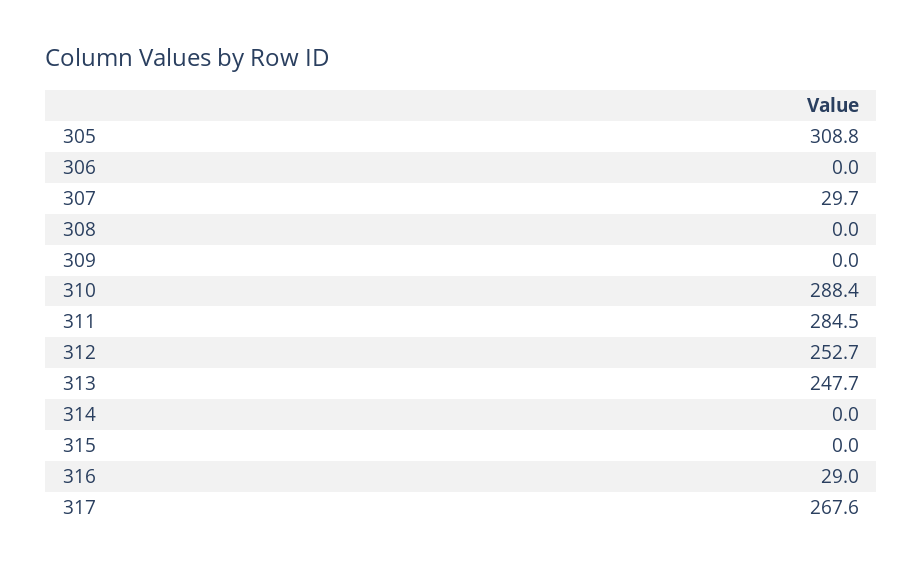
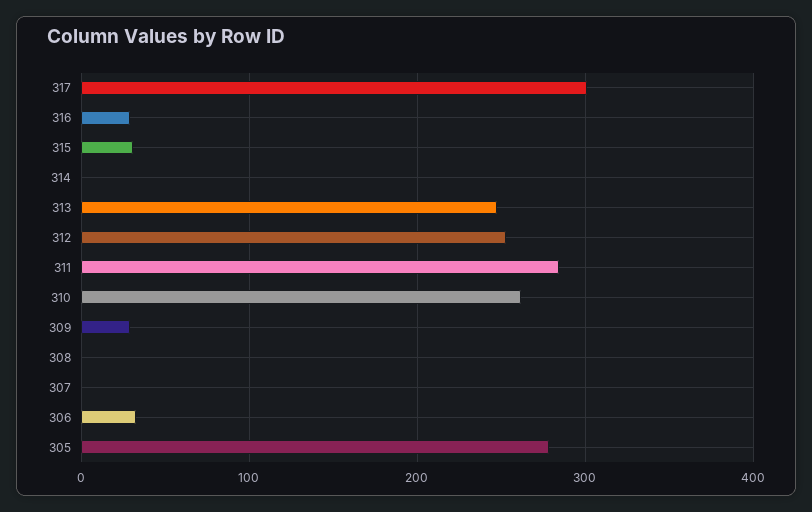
  {
-   "305": 308.8,
+   "305": 280,
-   "306": 0,
+   "306": 30,
-   "307": 29.7,
+   "307": 0,
    "308": 0,
-   "309": 0,
+   "309": 30,
-   "310": 288.4,
+   "310": 260,
    "311": 284.5,
    "312": 252.7,
    "313": 247.7,
    "314": 0,
-   "315": 0,
+   "315": 30,
    "316": 29,
-   "317": 267.6
+   "317": 300
  }

